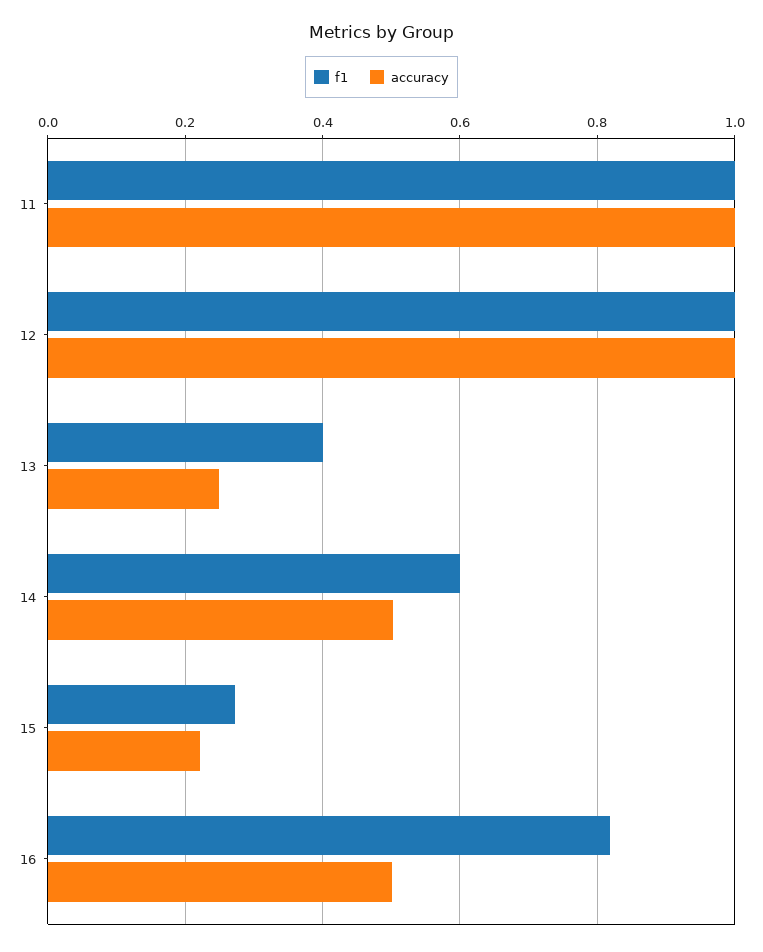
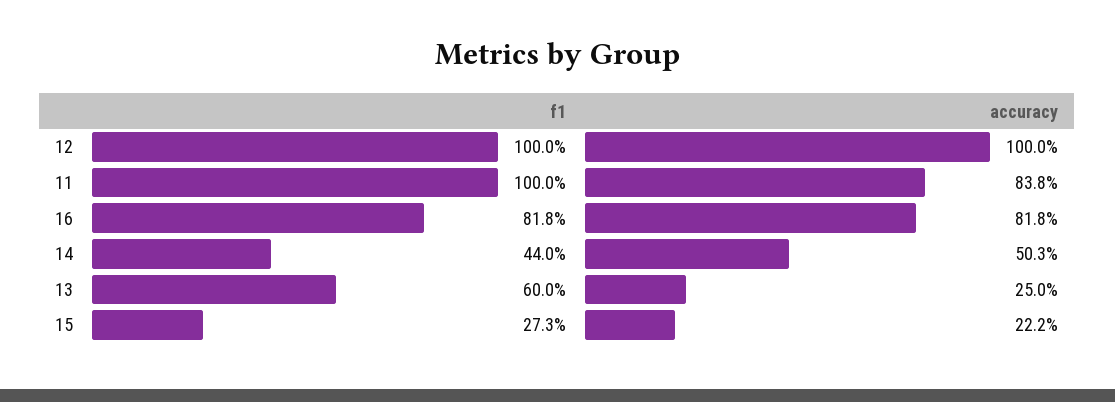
  {
    "f1": {
      "11": 1,
      "12": 1,
-     "13": 0.4,
+     "13": 0.6,
-     "14": 0.6,
+     "14": 0.44,
      "15": 0.273,
      "16": 0.818
    },
    "accuracy": {
-     "11": 1,
+     "11": 0.838,
      "12": 1,
      "13": 0.25,
      "14": 0.503,
      "15": 0.222,
-     "16": 0.5
+     "16": 0.818
    }
  }

